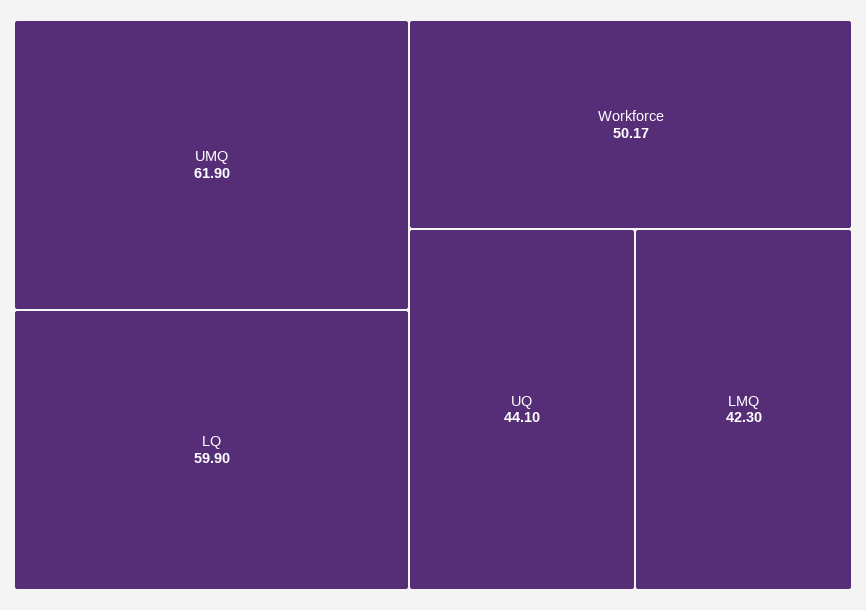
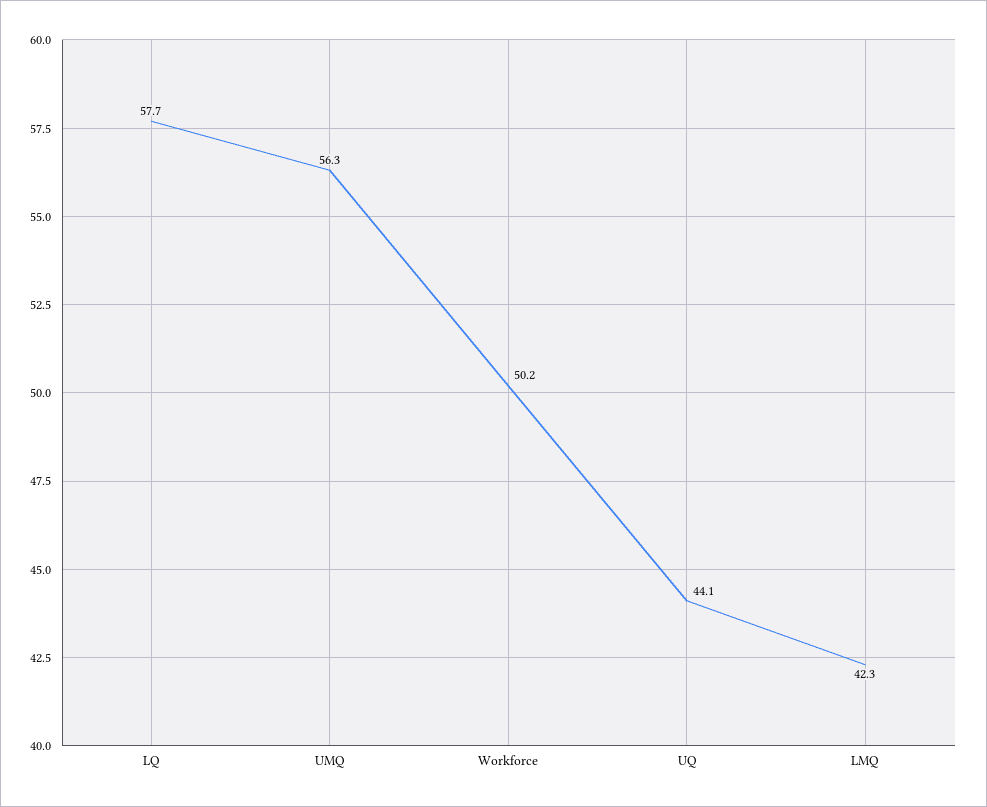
  {
-   "UMQ": 61.9,
+   "UMQ": 56.3,
-   "LQ": 59.9,
+   "LQ": 57.7,
    "Workforce": 50.17,
    "UQ": 44.1,
    "LMQ": 42.3
  }

